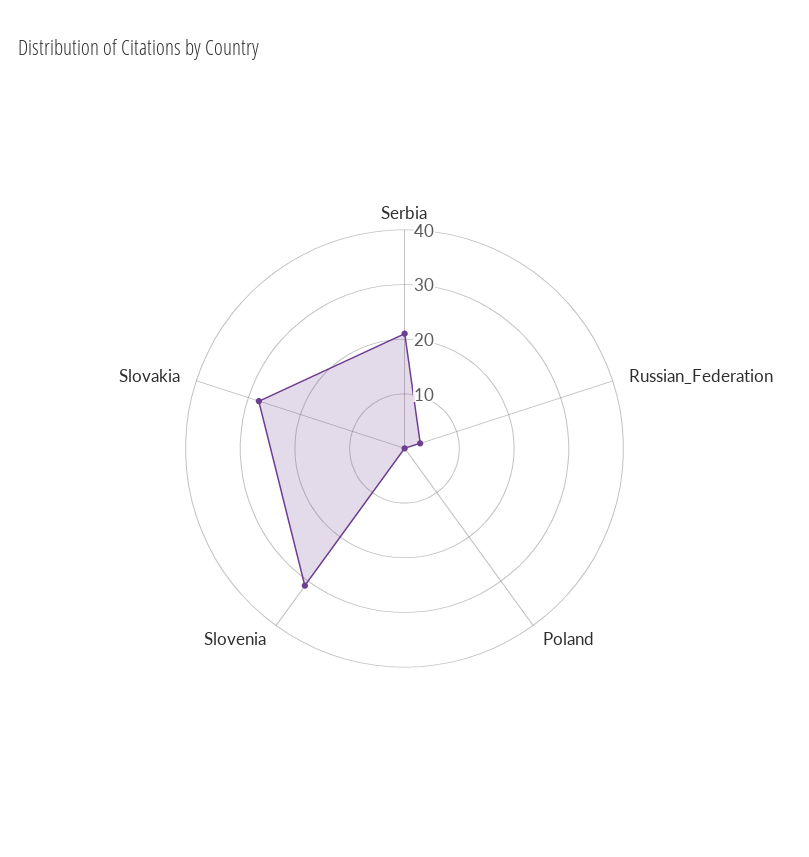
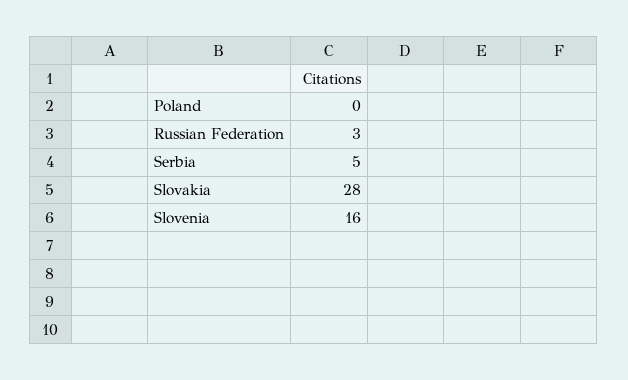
  {
-   "Serbia": 20,
+   "Serbia": 5,
    "Russian_Federation": 3,
    "Poland": 0,
-   "Slovenia": 30,
+   "Slovenia": 16,
    "Slovakia": 28
  }

